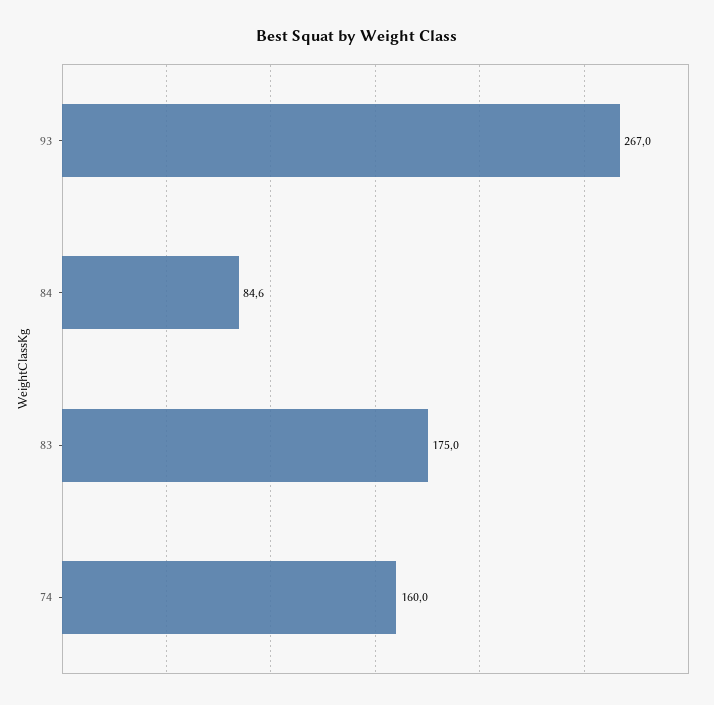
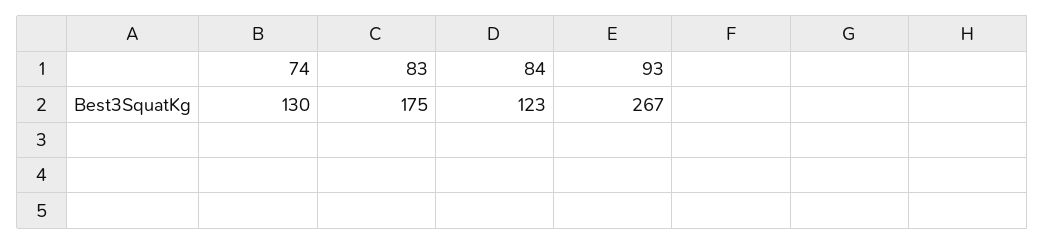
  {
    "93": 267,
-   "84": 84.6,
+   "84": 123,
    "83": 175,
-   "74": 160
+   "74": 130
  }

